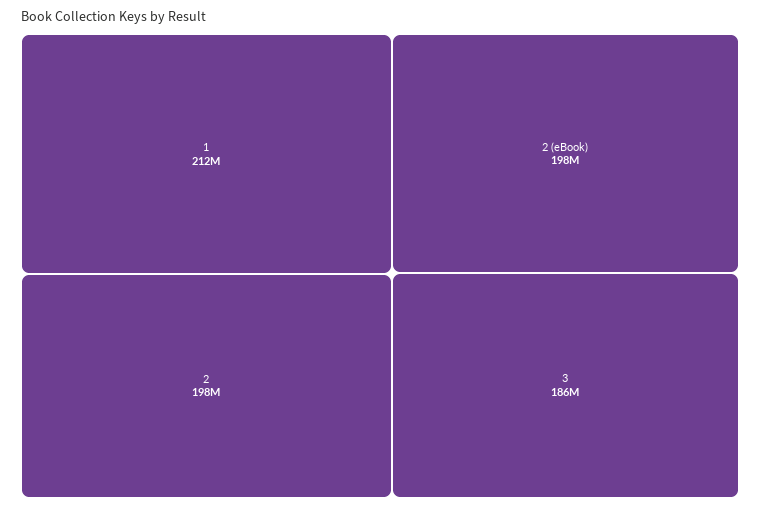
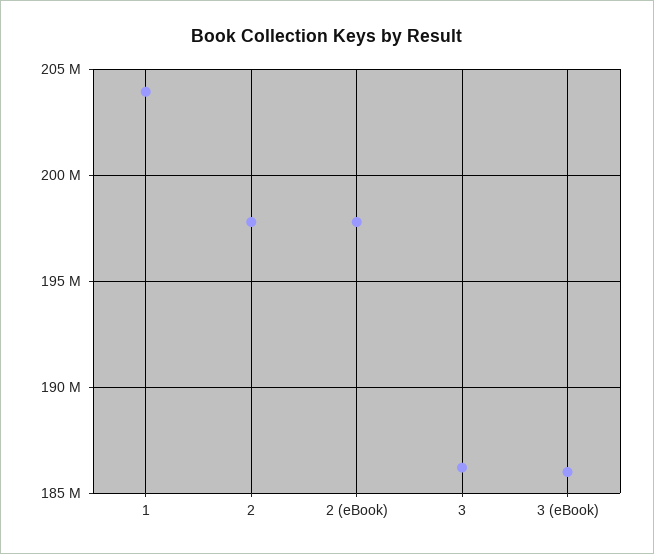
  {
-   "1": 212000000,
+   "1": 204000000,
    "2": 198000000,
    "2 (eBook)": 198000000,
-   "3": 186000000
+   "3": 186000000,
+   "3 (eBook)": 186000000
  }

